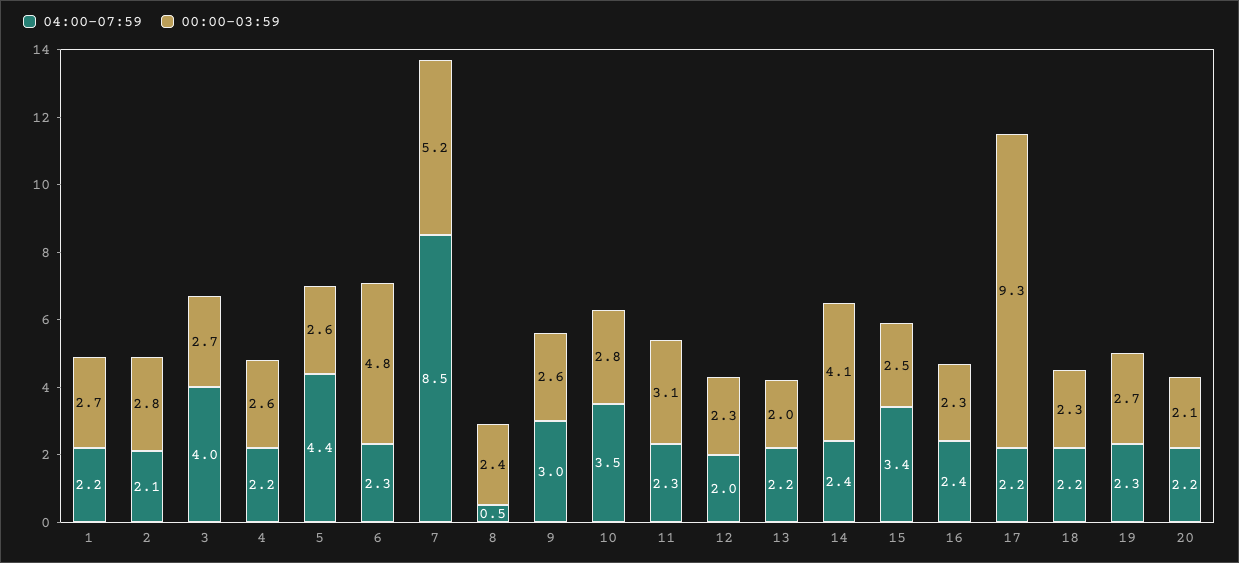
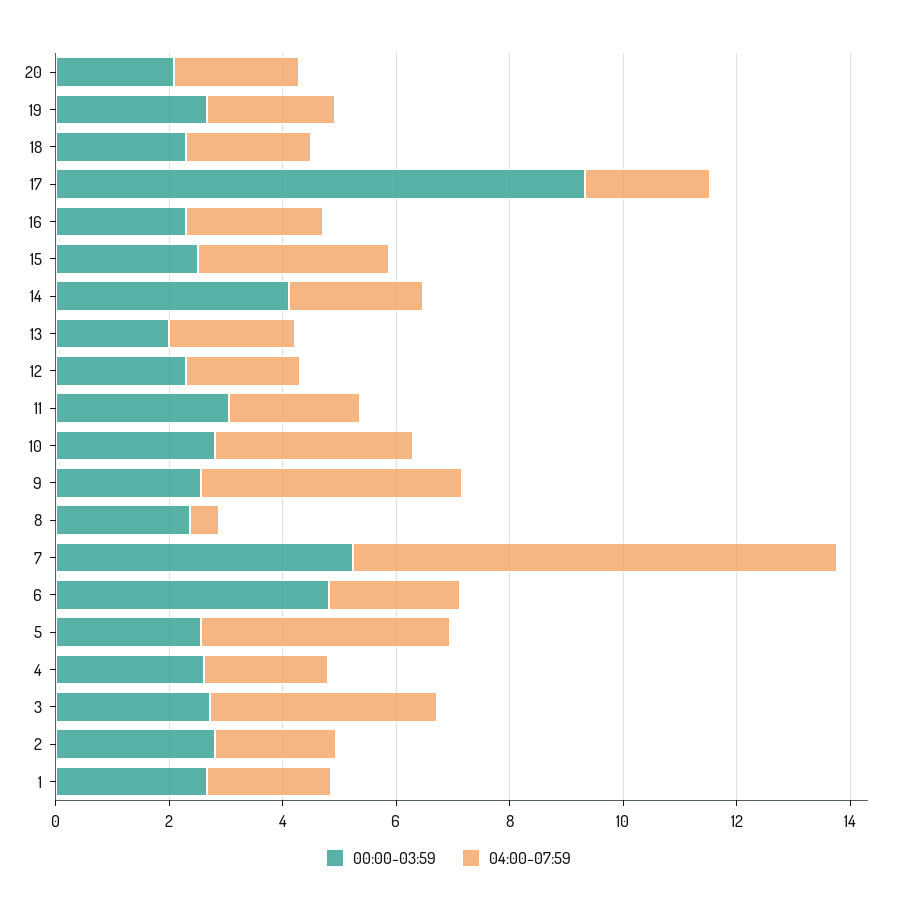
  {
    "04:00-07:59": {
      "1": 2.2,
      "2": 2.1,
      "3": 4,
      "4": 2.2,
      "5": 4.4,
      "6": 2.3,
      "7": 8.5,
      "8": 0.5,
-     "9": 3,
+     "9": 4.5,
      "10": 3.5,
      "11": 2.3,
      "12": 2,
      "13": 2.2,
      "14": 2.4,
      "15": 3.4,
      "16": 2.4,
      "17": 2.2,
      "18": 2.2,
      "19": 2.3,
      "20": 2.2
    },
    "00:00-03:59": {
      "1": 2.7,
      "2": 2.8,
      "3": 2.7,
      "4": 2.6,
      "5": 2.6,
      "6": 4.8,
      "7": 5.2,
      "8": 2.4,
      "9": 2.6,
      "10": 2.8,
      "11": 3.1,
      "12": 2.3,
      "13": 2,
      "14": 4.1,
      "15": 2.5,
      "16": 2.3,
      "17": 9.3,
      "18": 2.3,
      "19": 2.7,
      "20": 2.1
    }
  }

